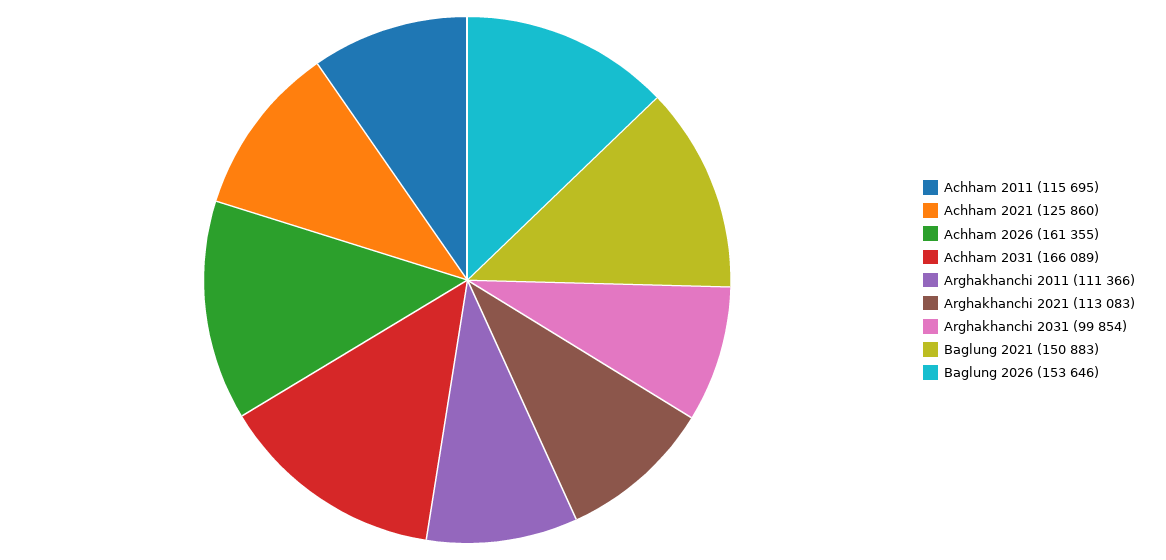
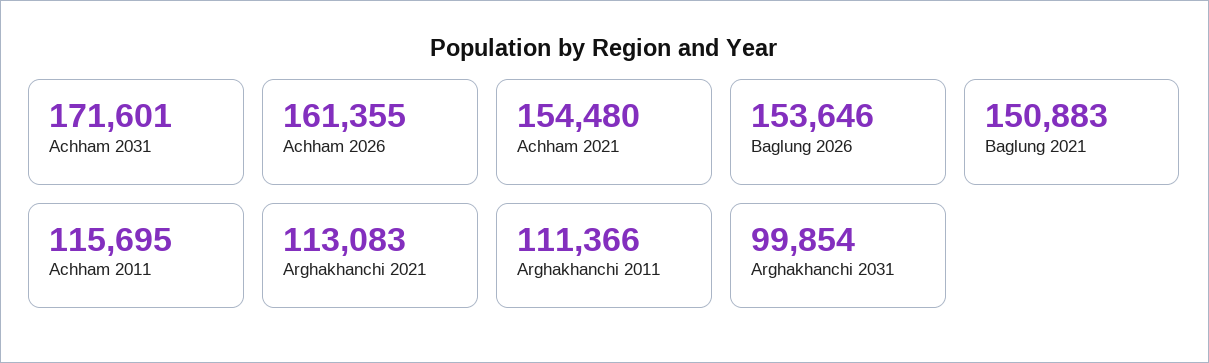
  {
    "Achham 2011": 115695,
-   "Achham 2021": 125860,
+   "Achham 2021": 154480,
    "Achham 2026": 161355,
-   "Achham 2031": 166089,
+   "Achham 2031": 171601,
    "Arghakhanchi 2011": 111366,
    "Arghakhanchi 2021": 113083,
    "Arghakhanchi 2031": 99854,
    "Baglung 2021": 150883,
    "Baglung 2026": 153646
  }

